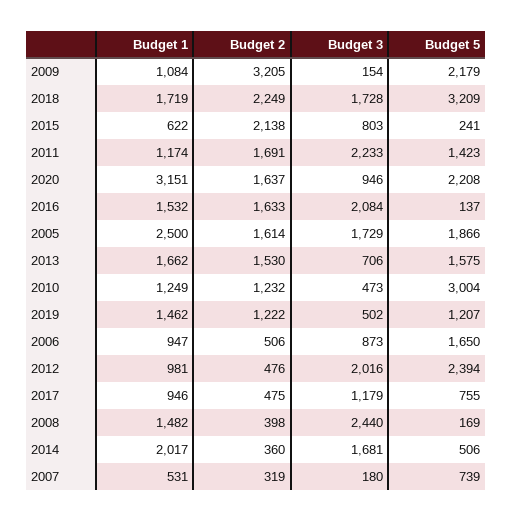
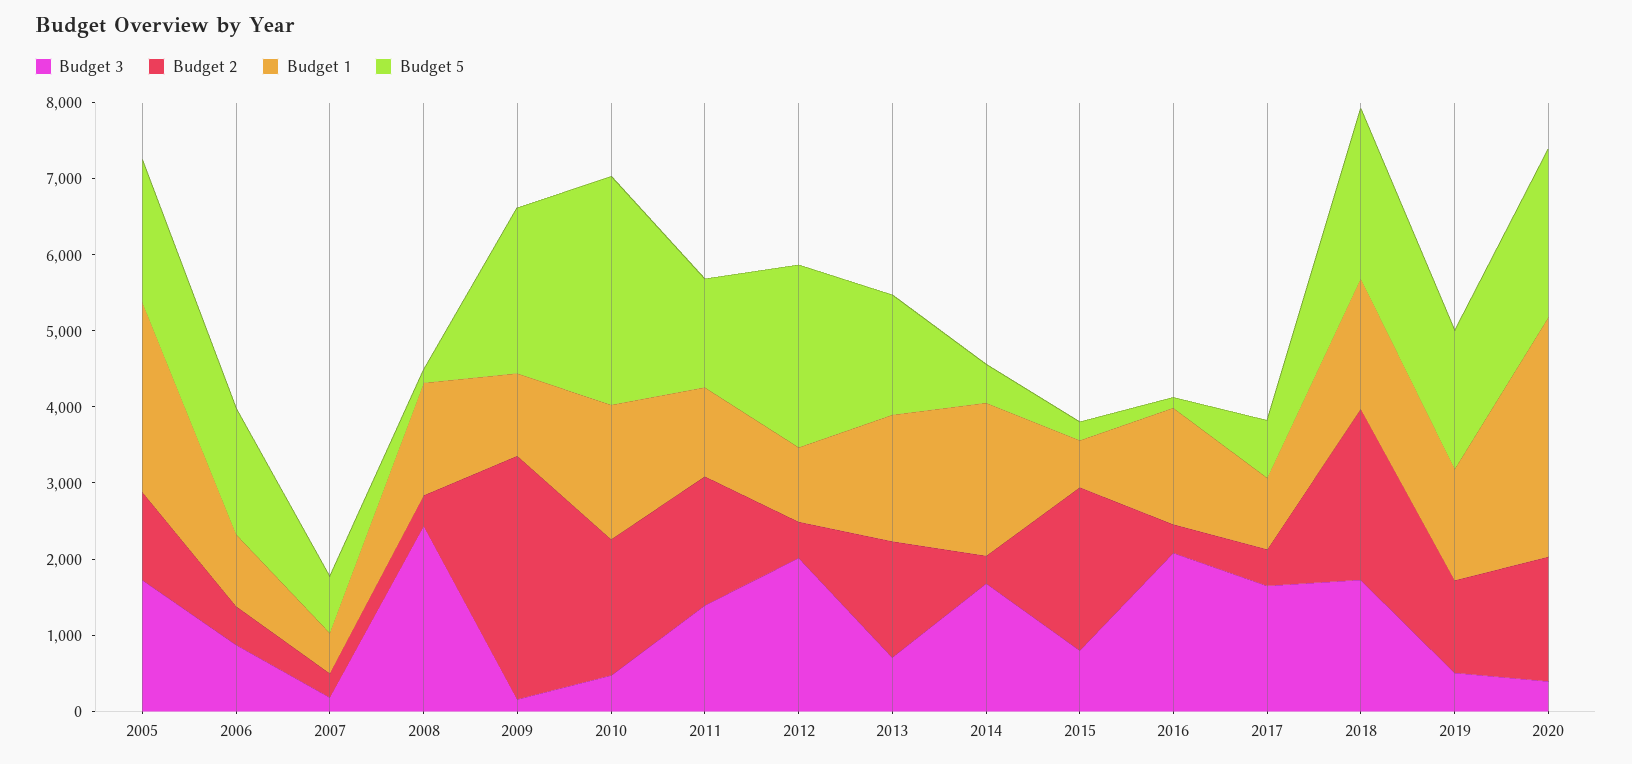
  {
    "Budget 1": {
      "2009": 1084,
      "2018": 1719,
      "2015": 622,
      "2011": 1174,
      "2020": 3151,
      "2016": 1532,
      "2005": 2500,
      "2013": 1662,
-     "2010": 1249,
+     "2010": 1800,
      "2019": 1462,
      "2006": 947,
      "2012": 981,
      "2017": 946,
      "2008": 1482,
      "2014": 2017,
      "2007": 531
    },
    "Budget 2": {
      "2009": 3205,
      "2018": 2249,
      "2015": 2138,
      "2011": 1691,
      "2020": 1637,
-     "2016": 1633,
+     "2016": 400,
-     "2005": 1614,
+     "2005": 1200,
      "2013": 1530,
-     "2010": 1232,
+     "2010": 1800,
      "2019": 1222,
      "2006": 506,
      "2012": 476,
      "2017": 475,
      "2008": 398,
      "2014": 360,
      "2007": 319
    },
    "Budget 3": {
      "2009": 154,
      "2018": 1728,
      "2015": 803,
-     "2011": 2233,
+     "2011": 1400,
-     "2020": 946,
+     "2020": 400,
      "2016": 2084,
      "2005": 1729,
      "2013": 706,
      "2010": 473,
      "2019": 502,
      "2006": 873,
      "2012": 2016,
-     "2017": 1179,
+     "2017": 1600,
      "2008": 2440,
      "2014": 1681,
      "2007": 180
    },
    "Budget 5": {
      "2009": 2179,
-     "2018": 3209,
+     "2018": 2200,
      "2015": 241,
      "2011": 1423,
      "2020": 2208,
      "2016": 137,
      "2005": 1866,
      "2013": 1575,
      "2010": 3004,
-     "2019": 1207,
+     "2019": 1800,
      "2006": 1650,
      "2012": 2394,
      "2017": 755,
      "2008": 169,
      "2014": 506,
      "2007": 739
    }
  }

